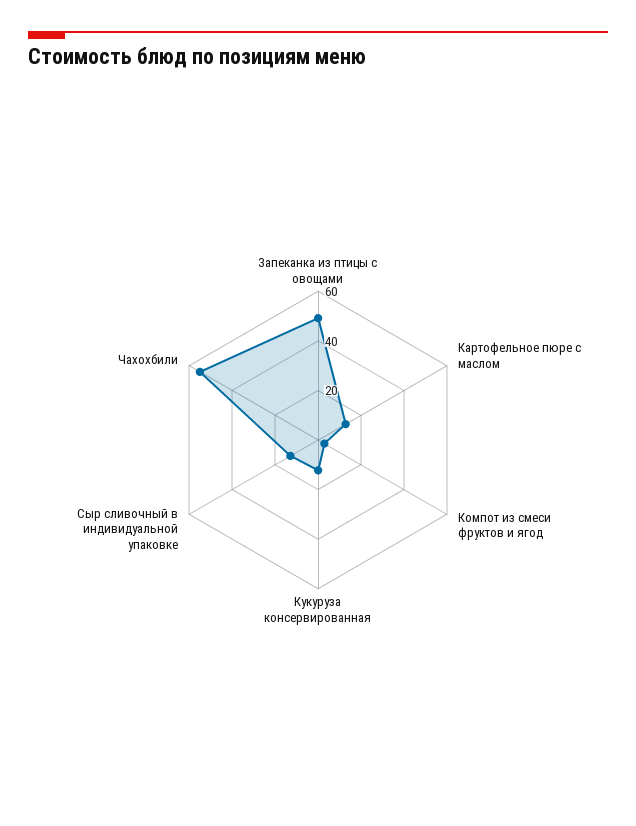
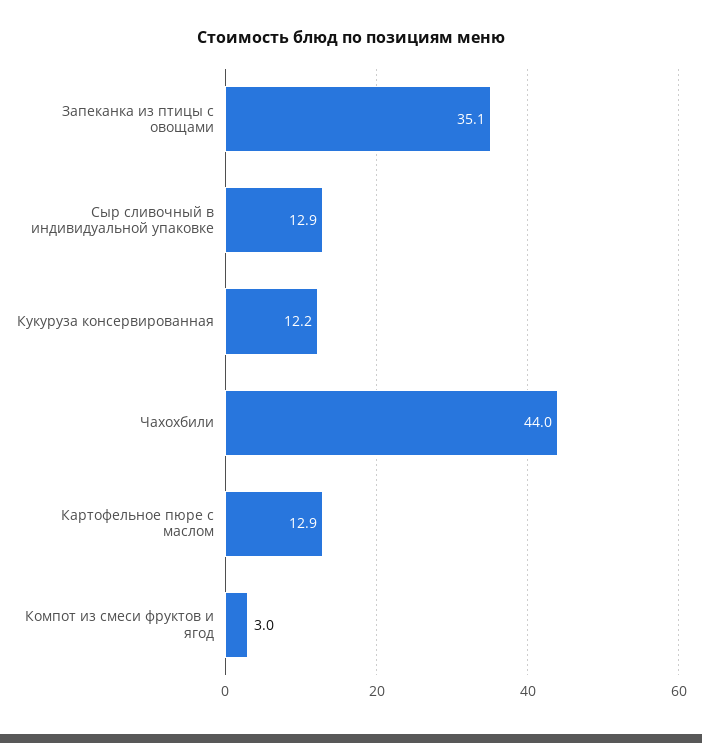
  {
-   "Запеканка из птицы с овощами": 50,
+   "Запеканка из птицы с овощами": 35.1,
    "Картофельное пюре с маслом": 12.9,
    "Компот из смеси фруктов и ягод": 3,
    "Кукуруза консервированная": 12.2,
    "Сыр сливочный в индивидуальной упаковке": 12.9,
-   "Чахохбили": 55
+   "Чахохбили": 44
  }

